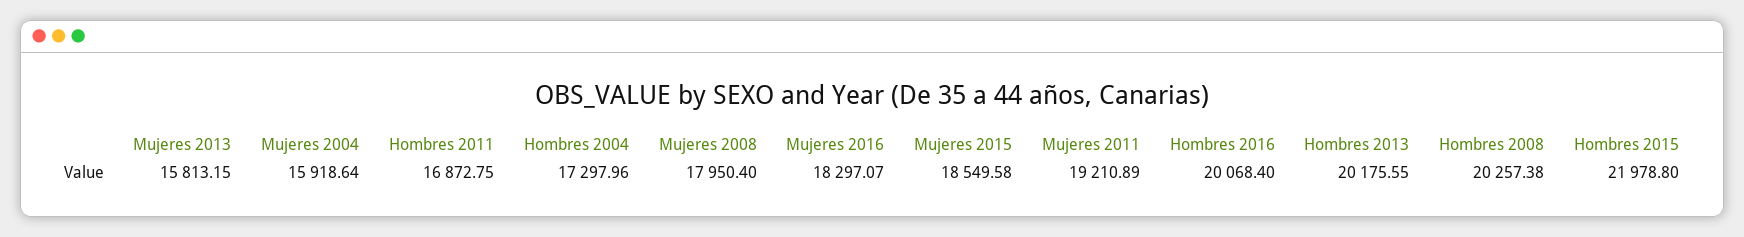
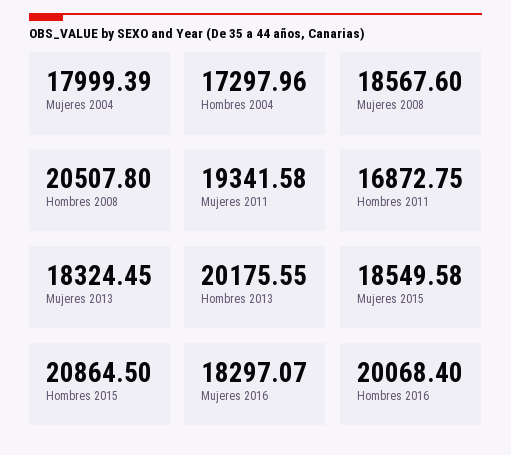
  {
-   "Mujeres 2013": 15813.15,
+   "Mujeres 2013": 18324.45,
-   "Mujeres 2004": 15918.64,
+   "Mujeres 2004": 17999.39,
    "Hombres 2011": 16872.75,
    "Hombres 2004": 17297.96,
-   "Mujeres 2008": 17950.4,
+   "Mujeres 2008": 18567.6,
    "Mujeres 2016": 18297.07,
    "Mujeres 2015": 18549.58,
-   "Mujeres 2011": 19210.89,
+   "Mujeres 2011": 19341.58,
    "Hombres 2016": 20068.4,
    "Hombres 2013": 20175.55,
-   "Hombres 2008": 20257.38,
+   "Hombres 2008": 20507.8,
-   "Hombres 2015": 21978.8
+   "Hombres 2015": 20864.5
  }

